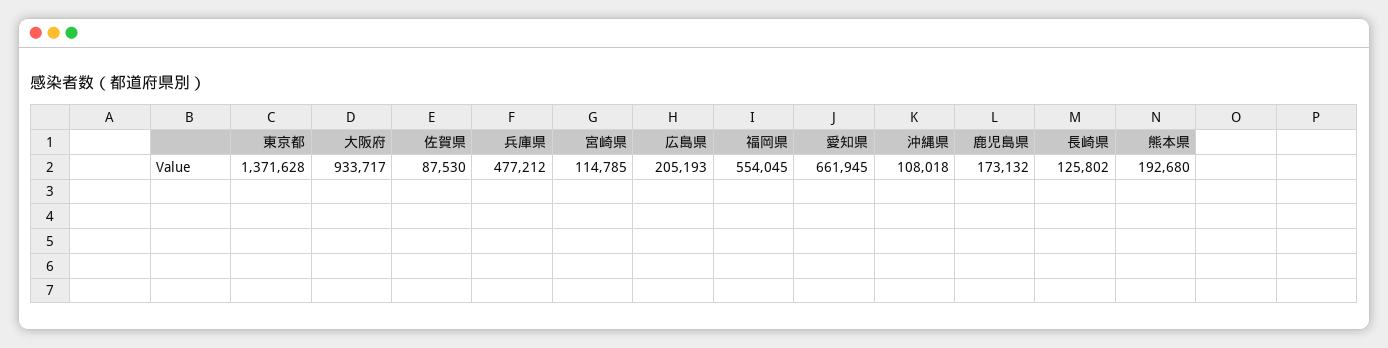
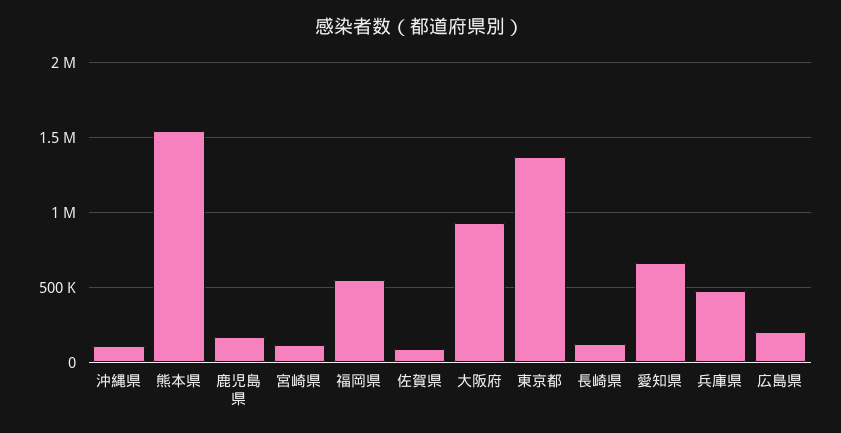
  {
    "東京都": 1371628,
    "大阪府": 933717,
    "佐賀県": 87530,
    "兵庫県": 477212,
    "宮崎県": 114785,
    "広島県": 205193,
    "福岡県": 554045,
    "愛知県": 661945,
    "沖縄県": 108018,
    "鹿児島県": 173132,
    "長崎県": 125802,
-   "熊本県": 192680
+   "熊本県": 1550000
  }

